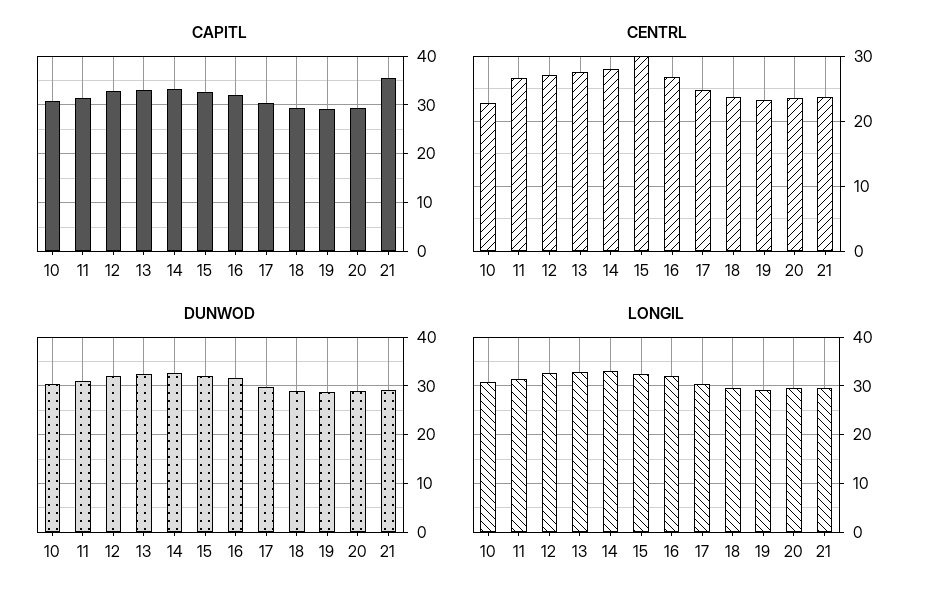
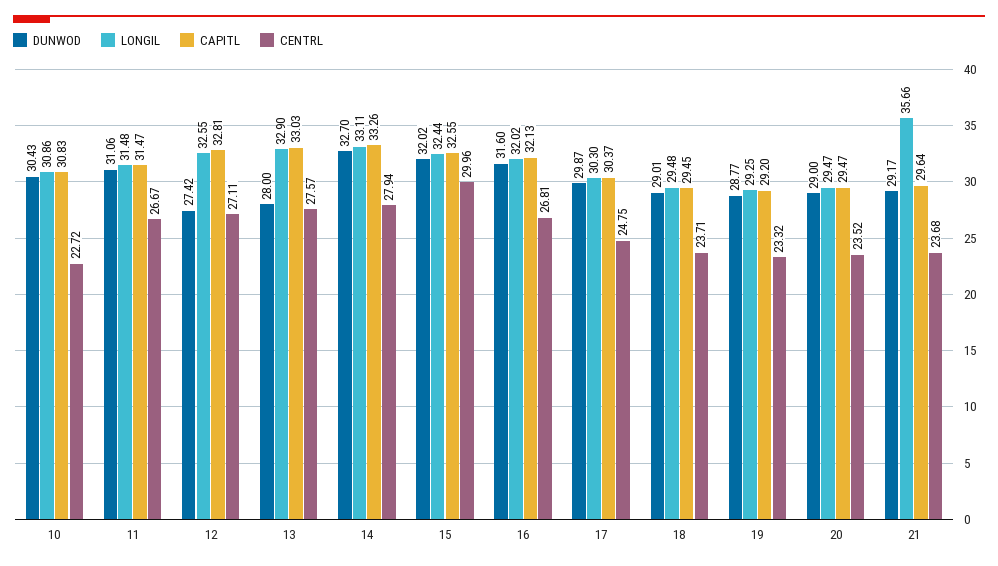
  {
    "CAPITL": {
      "10": 30.83,
      "11": 31.47,
      "12": 32.81,
      "13": 33.03,
      "14": 33.26,
      "15": 32.55,
      "16": 32.13,
      "17": 30.37,
      "18": 29.45,
      "19": 29.2,
      "20": 29.47,
-     "21": 36
+     "21": 29.64
    },
    "CENTRL": {
      "10": 22.72,
      "11": 26.67,
      "12": 27.11,
      "13": 27.57,
      "14": 27.94,
      "15": 29.96,
      "16": 26.81,
      "17": 24.75,
      "18": 23.71,
      "19": 23.32,
      "20": 23.52,
      "21": 23.68
    },
    "DUNWOD": {
      "10": 30.43,
      "11": 31.06,
-     "12": 32,
+     "12": 27.42,
-     "13": 32,
+     "13": 28,
      "14": 32.7,
      "15": 32.02,
      "16": 31.6,
      "17": 29.87,
      "18": 29.01,
      "19": 28.77,
      "20": 29,
      "21": 29.17
    },
    "LONGIL": {
      "10": 30.86,
      "11": 31.48,
      "12": 32.55,
      "13": 32.9,
      "14": 33.11,
      "15": 32.44,
      "16": 32.02,
      "17": 30.3,
      "18": 29.48,
      "19": 29.25,
      "20": 29.47,
-     "21": 30
+     "21": 35.66
    }
  }

